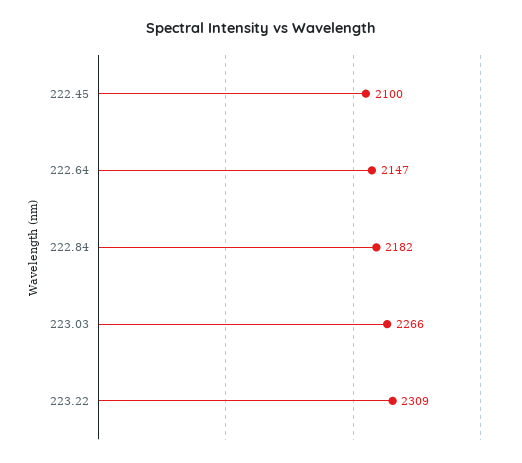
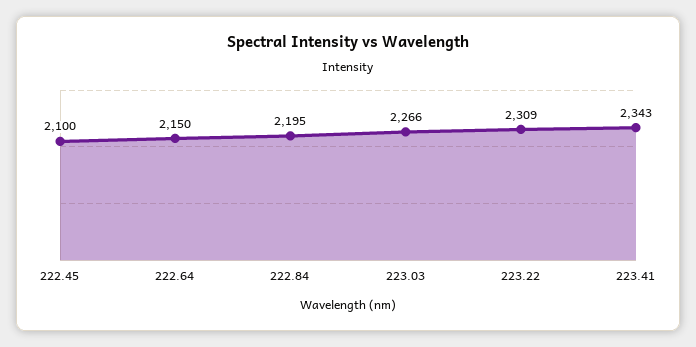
  {
    "222.45": 2100,
-   "222.64": 2147,
+   "222.64": 2150,
-   "222.84": 2182,
+   "222.84": 2195,
    "223.03": 2266,
-   "223.22": 2309
+   "223.22": 2309,
+   "223.41": 2343
  }

